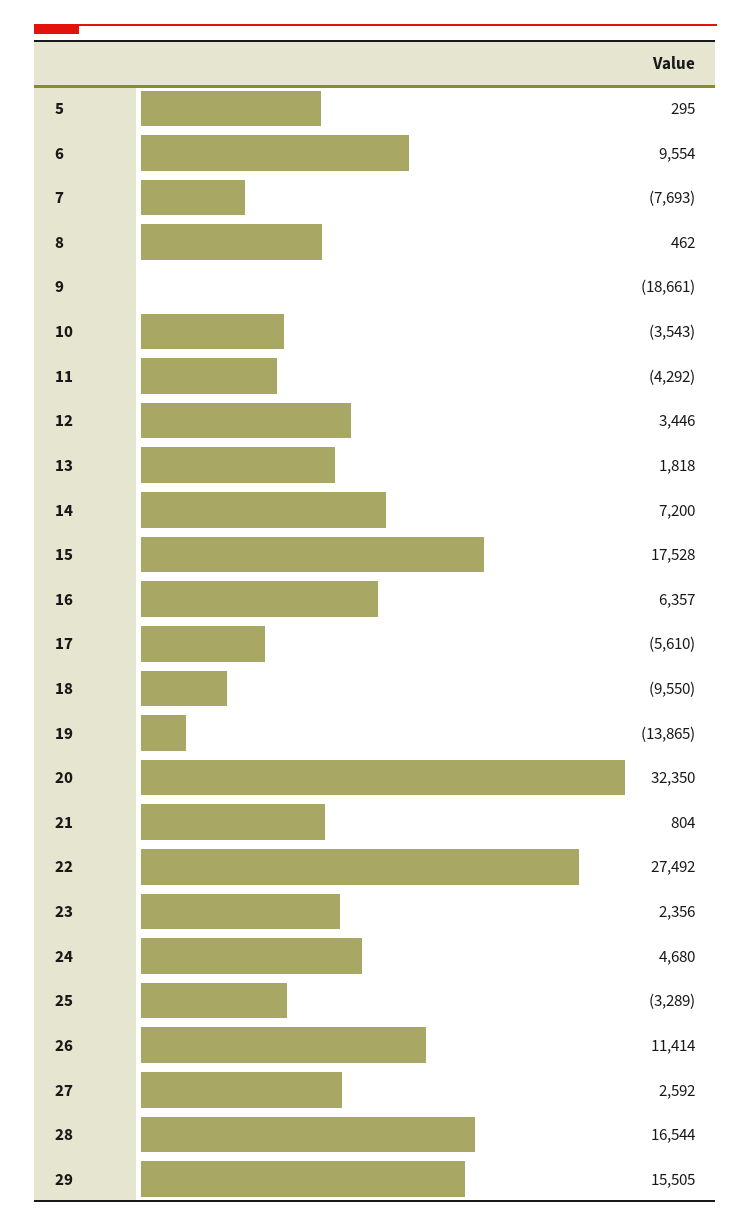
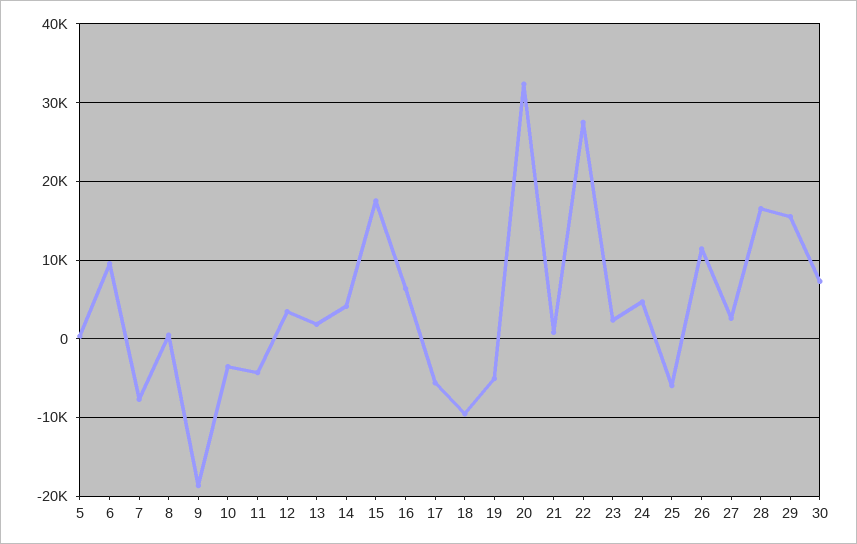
  {
    "5": 295,
    "6": 9554,
    "7": -7693,
    "8": 462,
    "9": -18661,
    "10": -3543,
    "11": -4292,
    "12": 3446,
    "13": 1818,
-   "14": 7200,
+   "14": 4000,
    "15": 17528,
    "16": 6357,
    "17": -5610,
    "18": -9550,
-   "19": -13865,
+   "19": -5000,
    "20": 32350,
    "21": 804,
    "22": 27492,
    "23": 2356,
    "24": 4680,
-   "25": -3289,
+   "25": -6000,
    "26": 11414,
    "27": 2592,
    "28": 16544,
-   "29": 15505
+   "29": 15505,
+   "30": 7000
  }

